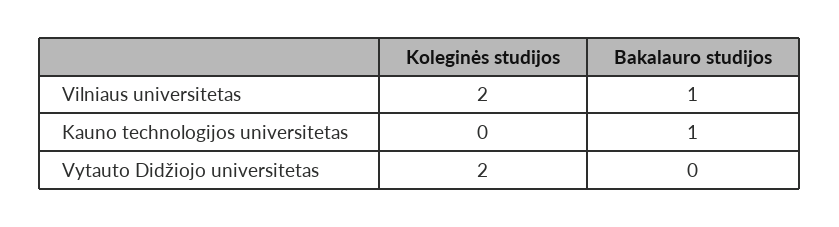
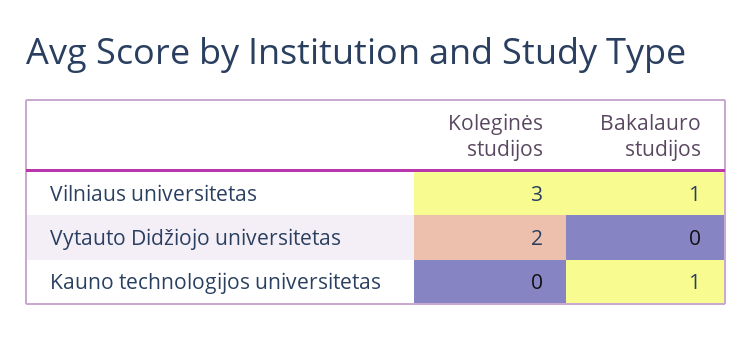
  {
    "Koleginės studijos": {
-     "Vilniaus universitetas": 2,
+     "Vilniaus universitetas": 3,
      "Kauno technologijos universitetas": 0,
      "Vytauto Didžiojo universitetas": 2
    },
    "Bakalauro studijos": {
      "Vilniaus universitetas": 1,
      "Kauno technologijos universitetas": 1,
      "Vytauto Didžiojo universitetas": 0
    }
  }

